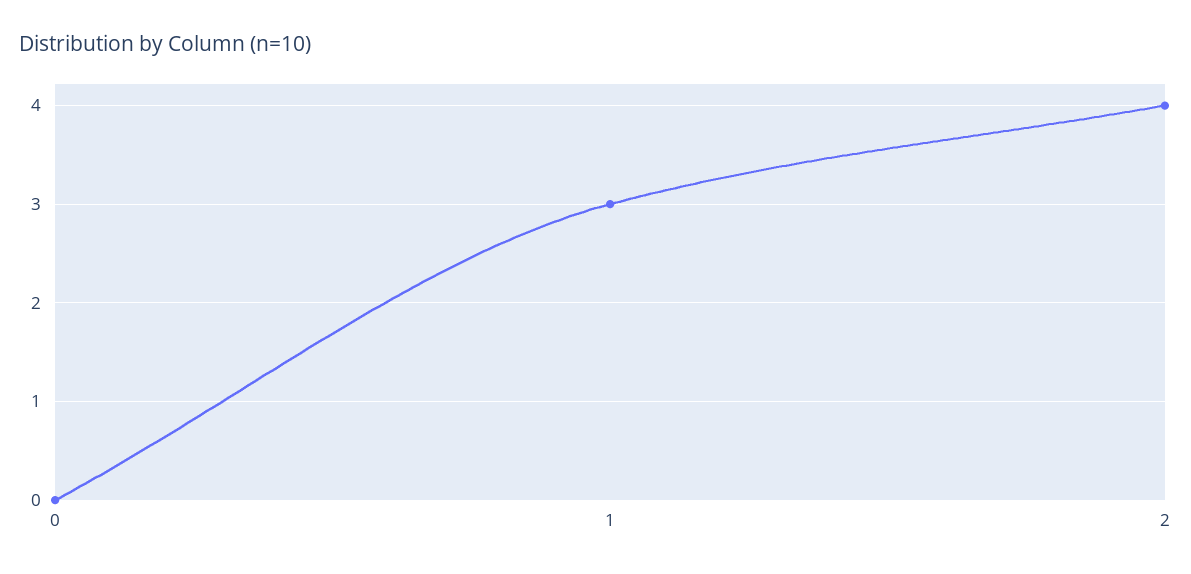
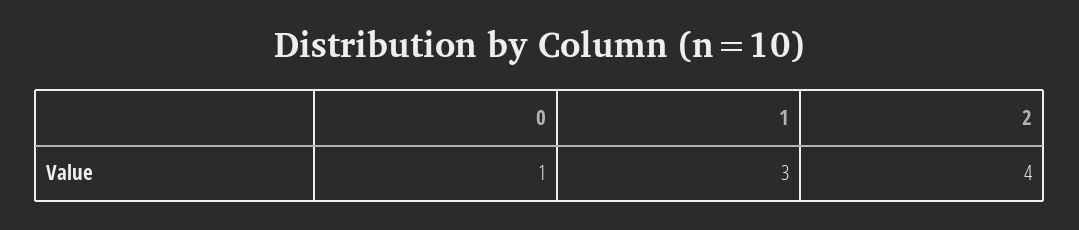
  {
-   "0": 0,
+   "0": 1,
    "1": 3,
    "2": 4
  }

